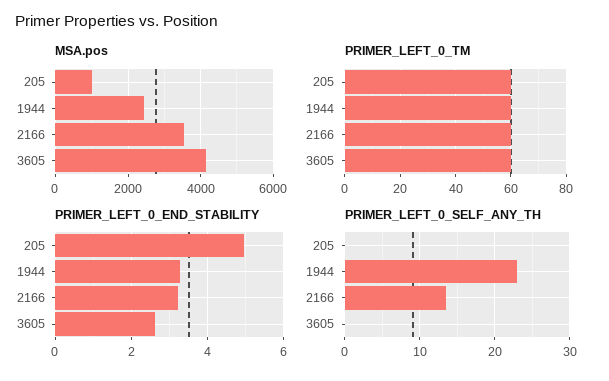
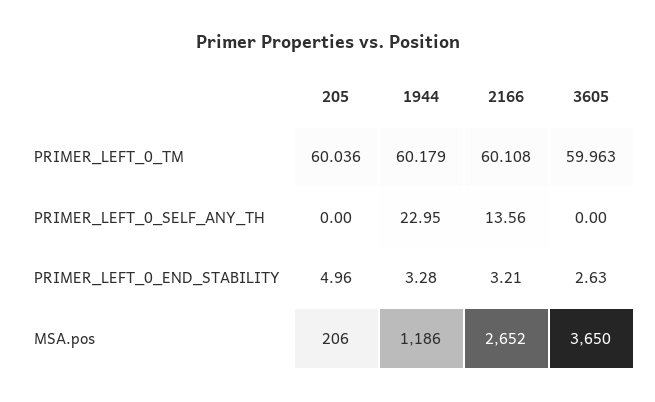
  {
    "MSA.pos": {
-     "205": 1000,
+     "205": 206,
-     "1944": 2400,
+     "1944": 1186,
-     "2166": 3600,
+     "2166": 2652,
-     "3605": 4200
+     "3605": 3650
    },
    "PRIMER_LEFT_0_TM": {
      "205": 60.036,
      "1944": 60.179,
      "2166": 60.108,
      "3605": 59.963
    },
    "PRIMER_LEFT_0_END_STABILITY": {
      "205": 4.96,
      "1944": 3.28,
      "2166": 3.21,
      "3605": 2.63
    },
    "PRIMER_LEFT_0_SELF_ANY_TH": {
      "205": 0,
      "1944": 22.95,
      "2166": 13.56,
      "3605": 0
    }
  }

